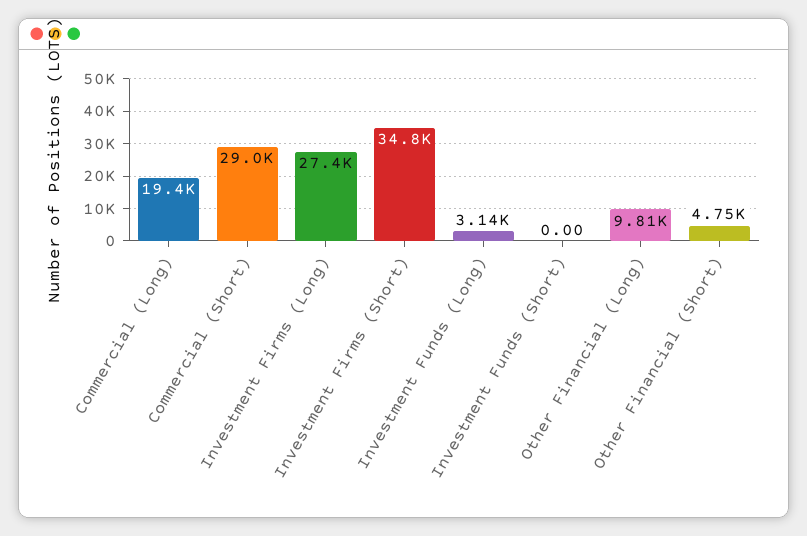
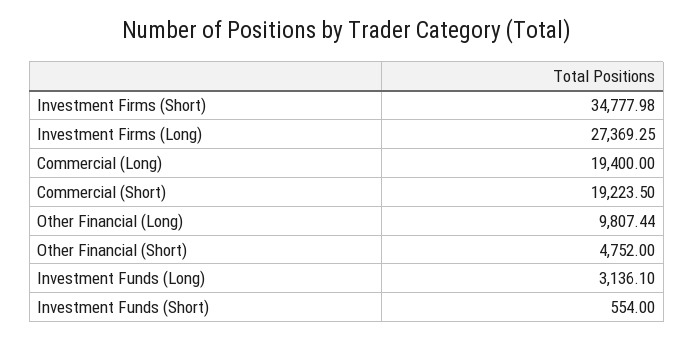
  {
    "Commercial (Long)": 19400,
-   "Commercial (Short)": 29000,
+   "Commercial (Short)": 19223.5,
    "Investment Firms (Long)": 27369.25,
    "Investment Firms (Short)": 34777.98,
    "Investment Funds (Long)": 3136.1,
-   "Investment Funds (Short)": 0,
+   "Investment Funds (Short)": 554,
    "Other Financial (Long)": 9807.44,
    "Other Financial (Short)": 4752
  }

